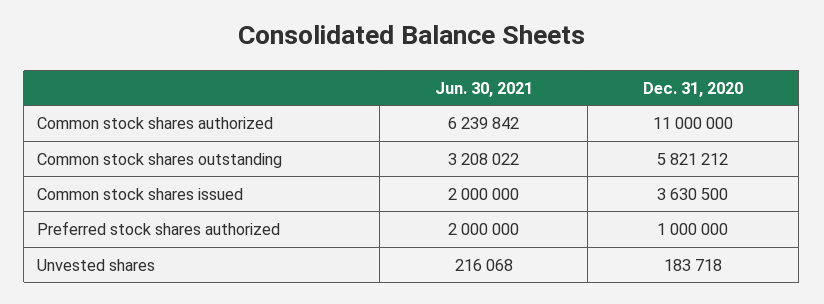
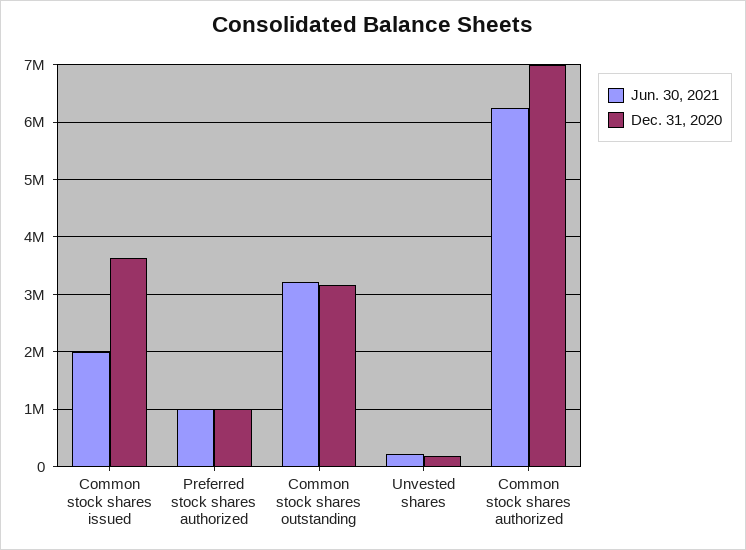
  {
    "Jun. 30, 2021": {
      "Common stock shares authorized": 6239842,
      "Common stock shares outstanding": 3208022,
      "Common stock shares issued": 2000000,
-     "Preferred stock shares authorized": 2000000,
+     "Preferred stock shares authorized": 1000000,
      "Unvested shares": 216068
    },
    "Dec. 31, 2020": {
-     "Common stock shares authorized": 11000000,
+     "Common stock shares authorized": 7000000,
-     "Common stock shares outstanding": 5821212,
+     "Common stock shares outstanding": 3200000,
      "Common stock shares issued": 3630500,
      "Preferred stock shares authorized": 1000000,
      "Unvested shares": 183718
    }
  }

